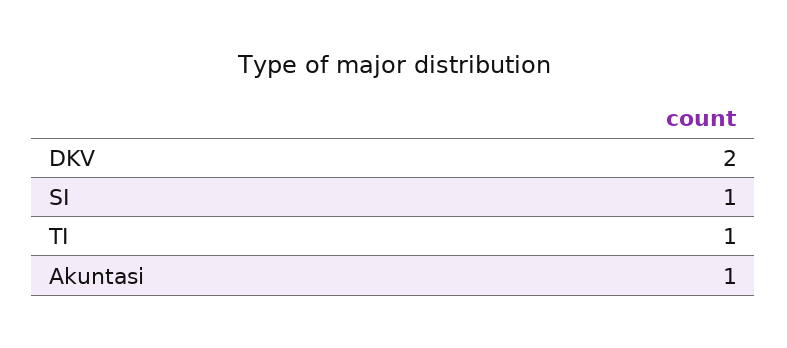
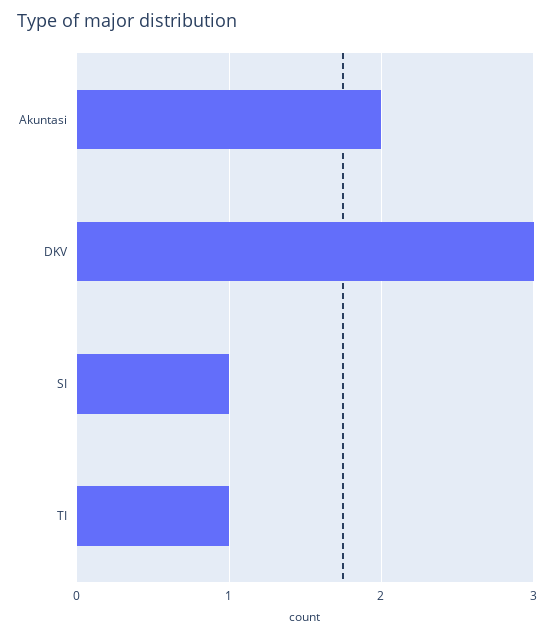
  {
-   "DKV": 2,
+   "DKV": 3,
    "SI": 1,
    "TI": 1,
-   "Akuntasi": 1
+   "Akuntasi": 2
  }

